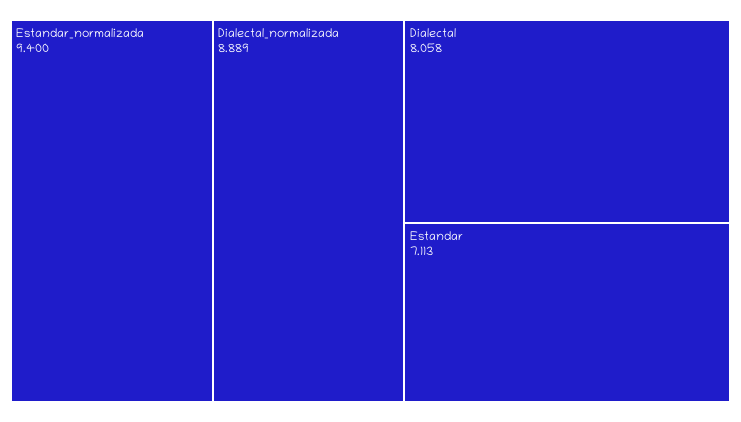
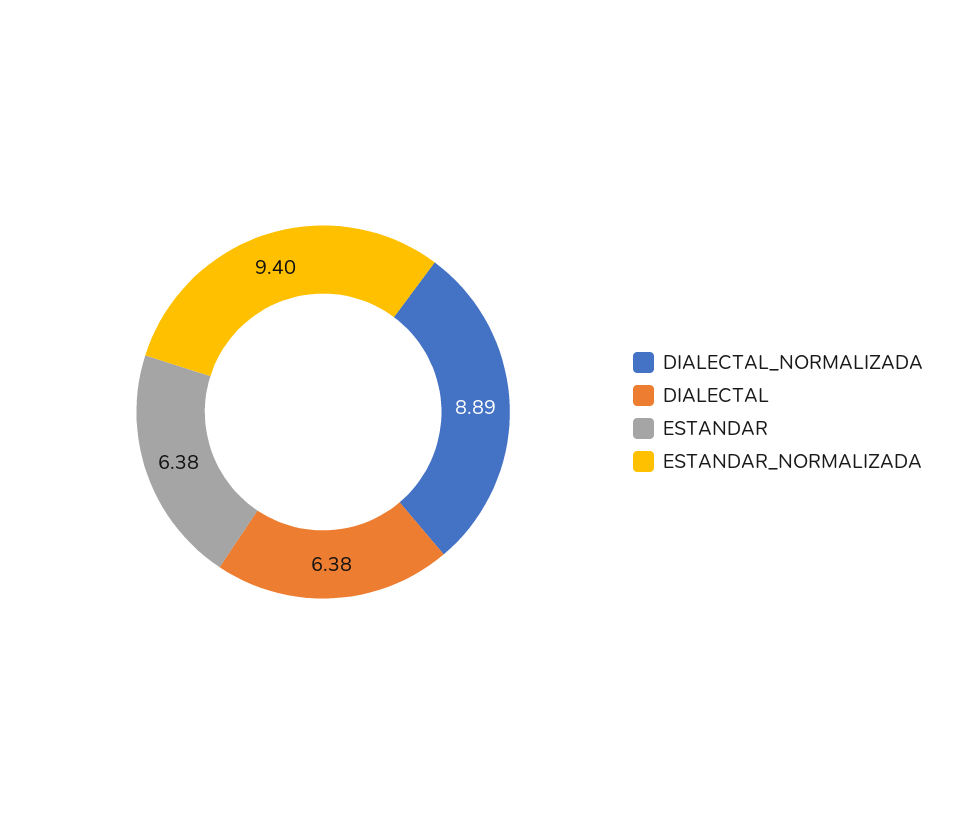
  {
    "Estandar_normalizada": 9.4,
    "Dialectal_normalizada": 8.889,
-   "Dialectal": 8.058,
+   "Dialectal": 6.38,
-   "Estandar": 7.113
+   "Estandar": 6.38
  }

